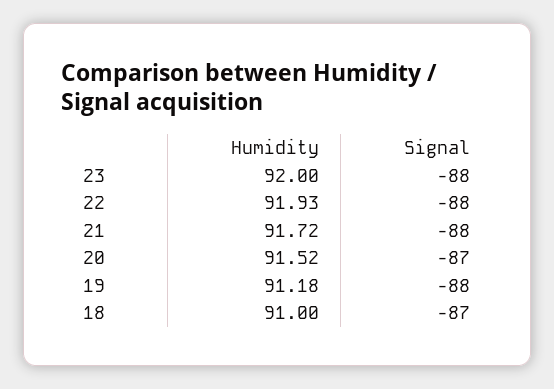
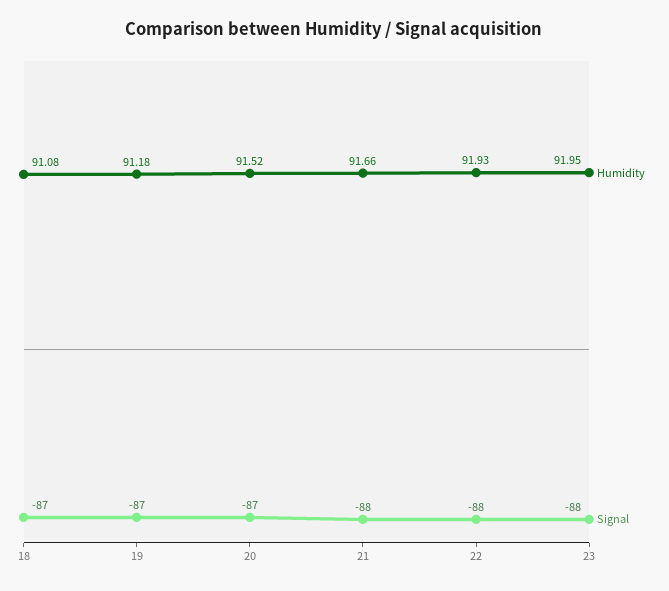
  {
    "Humidity": {
-     "23": 92,
+     "23": 91.95,
      "22": 91.93,
-     "21": 91.72,
+     "21": 91.66,
      "20": 91.52,
      "19": 91.18,
-     "18": 91
+     "18": 91.08
    },
    "Signal": {
      "23": -88,
      "22": -88,
      "21": -88,
      "20": -87,
-     "19": -88,
+     "19": -87,
      "18": -87
    }
  }

